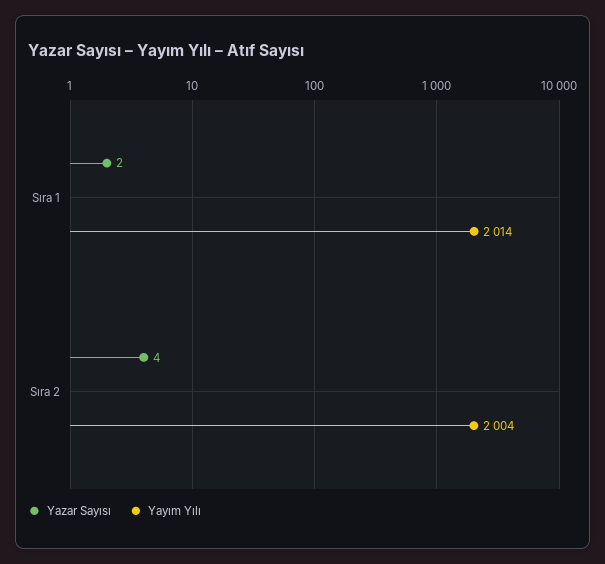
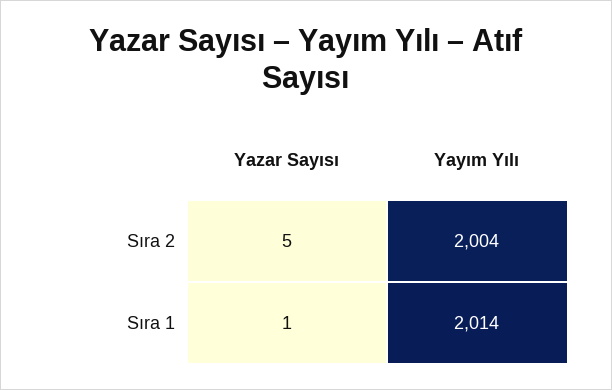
  {
    "Yazar Sayısı": {
-     "Sıra 1": 2,
+     "Sıra 1": 1,
-     "Sıra 2": 4
+     "Sıra 2": 5
    },
    "Yayım Yılı": {
      "Sıra 1": 2014,
      "Sıra 2": 2004
    }
  }

